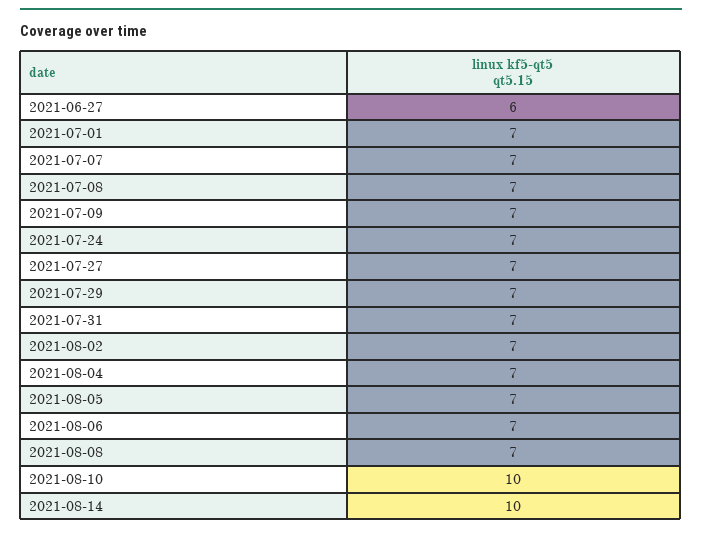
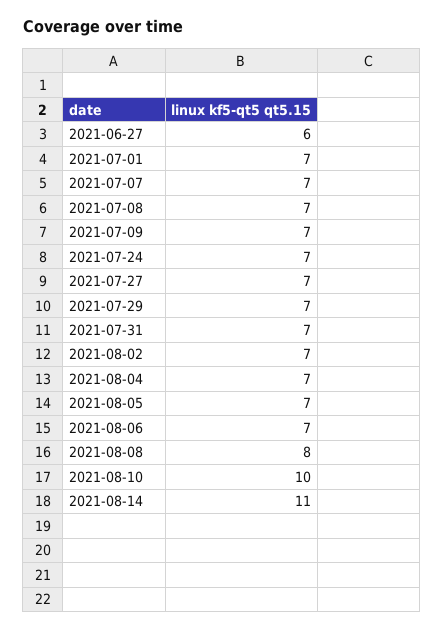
  {
    "2021-06-27": 6,
    "2021-07-01": 7,
    "2021-07-07": 7,
    "2021-07-08": 7,
    "2021-07-09": 7,
    "2021-07-24": 7,
    "2021-07-27": 7,
    "2021-07-29": 7,
    "2021-07-31": 7,
    "2021-08-02": 7,
    "2021-08-04": 7,
    "2021-08-05": 7,
    "2021-08-06": 7,
-   "2021-08-08": 7,
+   "2021-08-08": 8,
    "2021-08-10": 10,
-   "2021-08-14": 10
+   "2021-08-14": 11
  }

